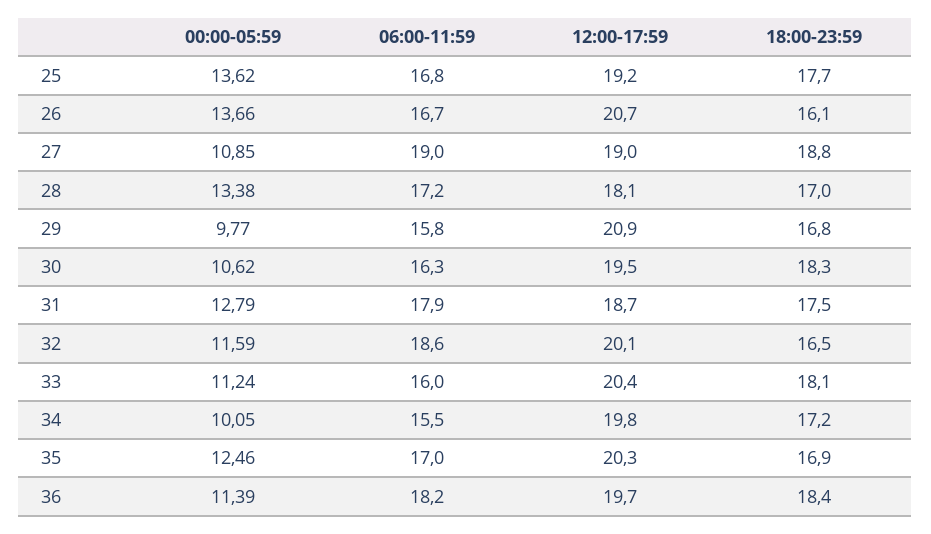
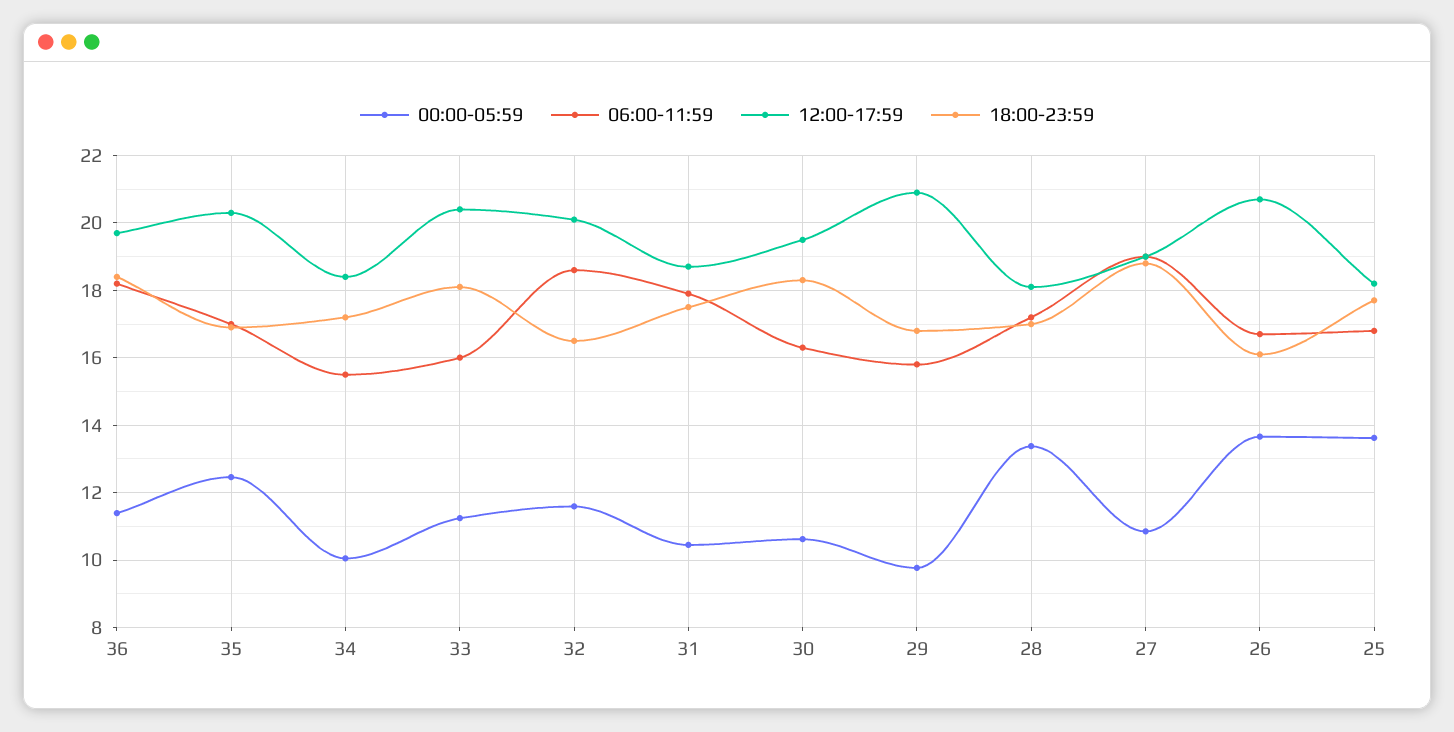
  {
    "00:00-05:59": {
      "25": 13.62,
      "26": 13.66,
      "27": 10.85,
      "28": 13.38,
      "29": 9.77,
      "30": 10.62,
-     "31": 12.79,
+     "31": 10.4,
      "32": 11.59,
      "33": 11.24,
      "34": 10.05,
      "35": 12.46,
      "36": 11.39
    },
    "06:00-11:59": {
      "25": 16.8,
      "26": 16.7,
      "27": 19,
      "28": 17.2,
      "29": 15.8,
      "30": 16.3,
      "31": 17.9,
      "32": 18.6,
      "33": 16,
      "34": 15.5,
      "35": 17,
      "36": 18.2
    },
    "12:00-17:59": {
-     "25": 19.2,
+     "25": 18.2,
      "26": 20.7,
      "27": 19,
      "28": 18.1,
      "29": 20.9,
      "30": 19.5,
      "31": 18.7,
      "32": 20.1,
      "33": 20.4,
-     "34": 19.8,
+     "34": 18.4,
      "35": 20.3,
      "36": 19.7
    },
    "18:00-23:59": {
      "25": 17.7,
      "26": 16.1,
      "27": 18.8,
      "28": 17,
      "29": 16.8,
      "30": 18.3,
      "31": 17.5,
      "32": 16.5,
      "33": 18.1,
      "34": 17.2,
      "35": 16.9,
      "36": 18.4
    }
  }

